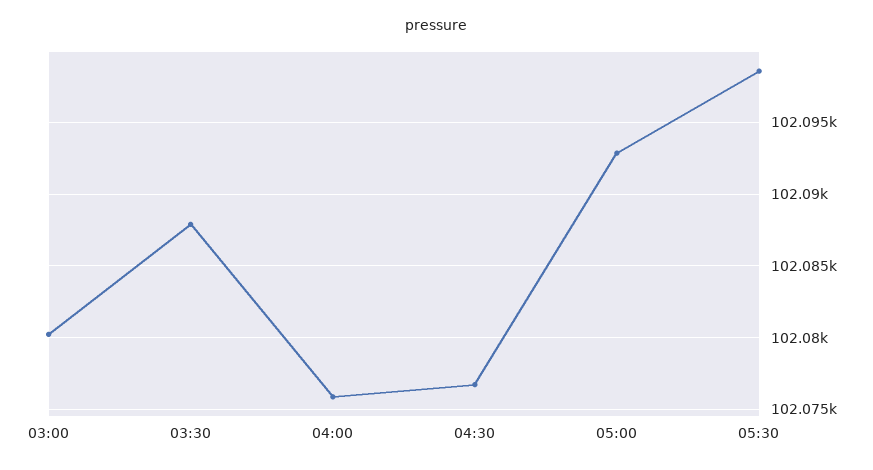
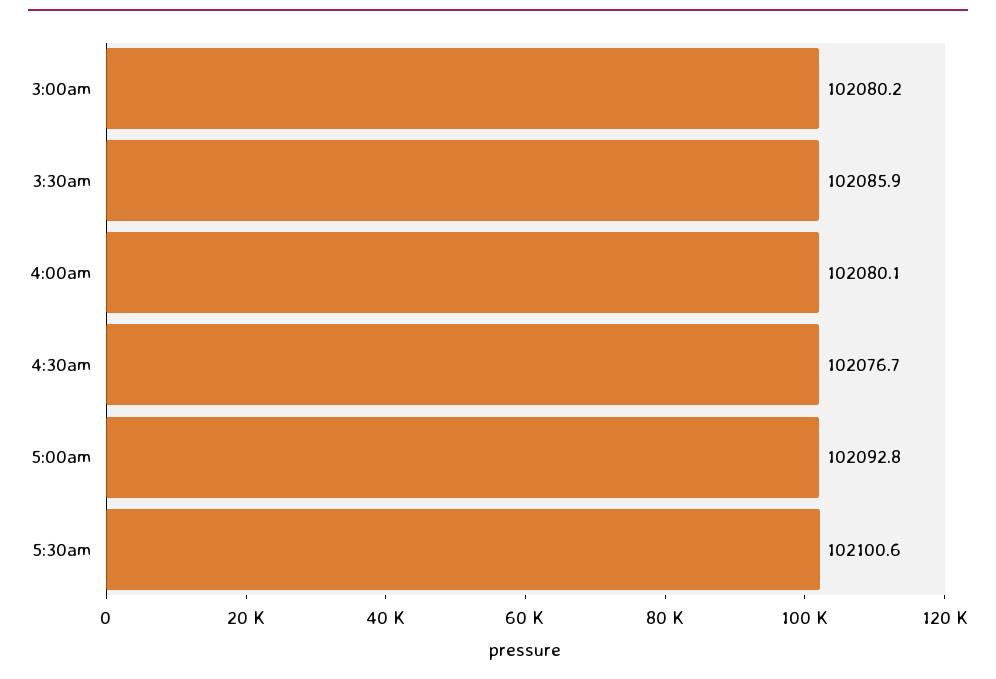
  {
    "03:00": 102080.2,
-   "03:30": 102088,
+   "03:30": 102085.9,
-   "04:00": 102076,
+   "04:00": 102080.1,
    "04:30": 102076.7,
    "05:00": 102092.8,
-   "05:30": 102098.5
+   "05:30": 102100.6
  }

